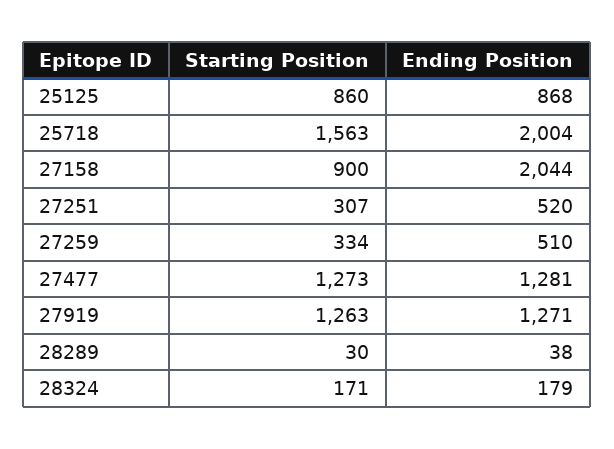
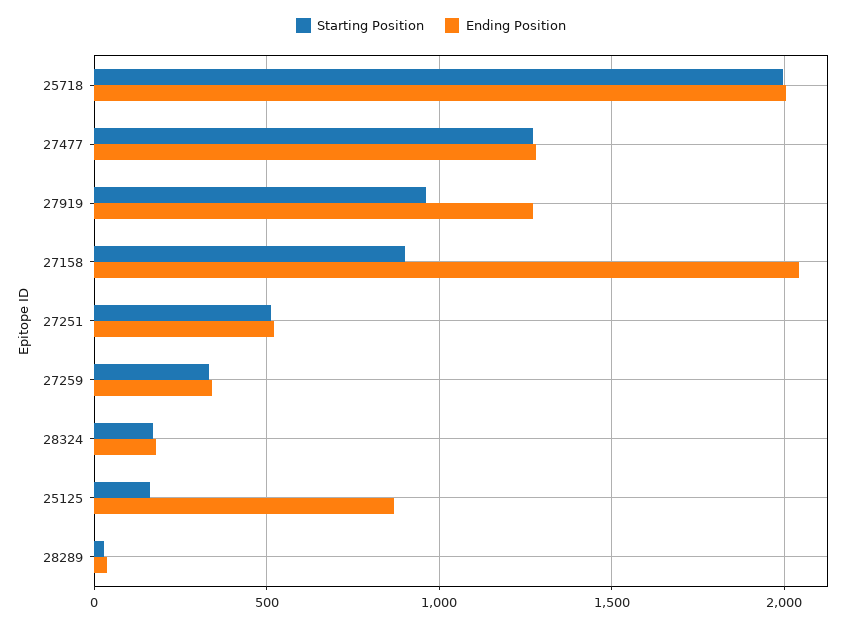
  {
    "Starting Position": {
-     "25125": 860,
+     "25125": 150,
-     "25718": 1563,
+     "25718": 2000,
      "27158": 900,
-     "27251": 307,
+     "27251": 500,
      "27259": 334,
      "27477": 1273,
-     "27919": 1263,
+     "27919": 950,
      "28289": 30,
      "28324": 171
    },
    "Ending Position": {
      "25125": 868,
      "25718": 2004,
      "27158": 2044,
      "27251": 520,
-     "27259": 510,
+     "27259": 350,
      "27477": 1281,
      "27919": 1271,
      "28289": 38,
      "28324": 179
    }
  }

